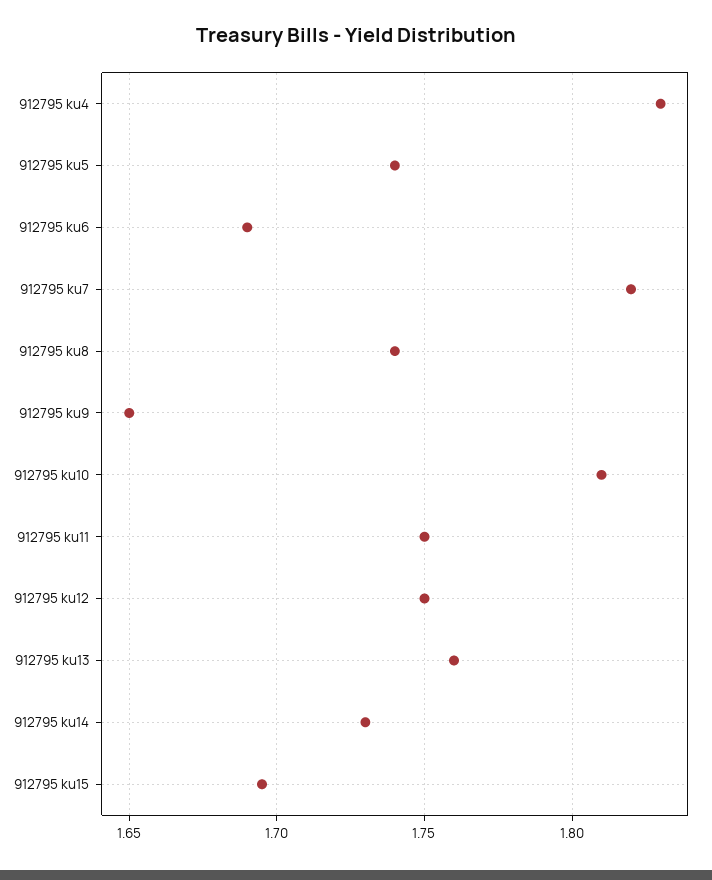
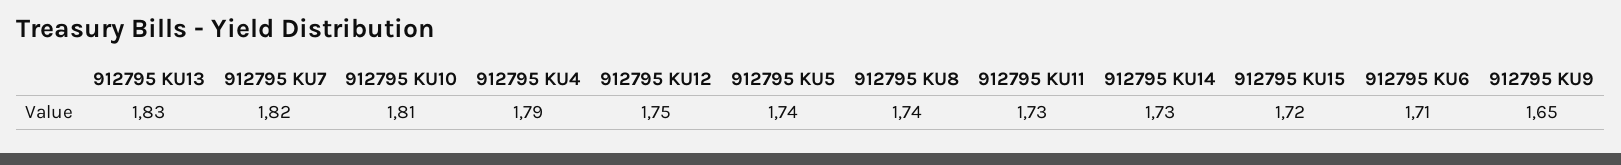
  {
-   "912795 ku4": 1.83,
+   "912795 ku4": 1.79,
    "912795 ku5": 1.74,
-   "912795 ku6": 1.69,
+   "912795 ku6": 1.71,
    "912795 ku7": 1.82,
    "912795 ku8": 1.74,
    "912795 ku9": 1.65,
    "912795 ku10": 1.81,
-   "912795 ku11": 1.75,
+   "912795 ku11": 1.73,
    "912795 ku12": 1.75,
-   "912795 ku13": 1.76,
+   "912795 ku13": 1.83,
    "912795 ku14": 1.73,
-   "912795 ku15": 1.695
+   "912795 ku15": 1.72
  }

